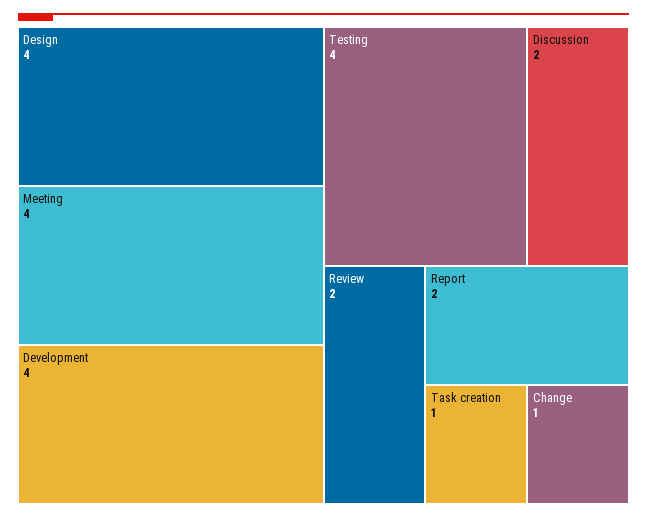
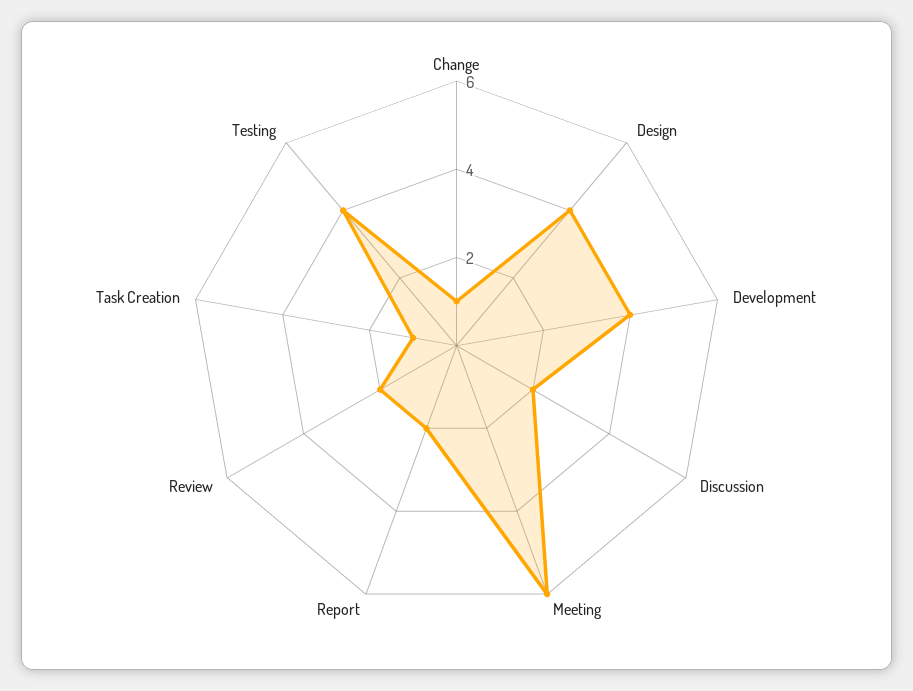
  {
    "Design": 4,
-   "Meeting": 4,
+   "Meeting": 6,
    "Development": 4,
    "Testing": 4,
    "Discussion": 2,
    "Review": 2,
    "Report": 2,
    "Task creation": 1,
    "Change": 1
  }

